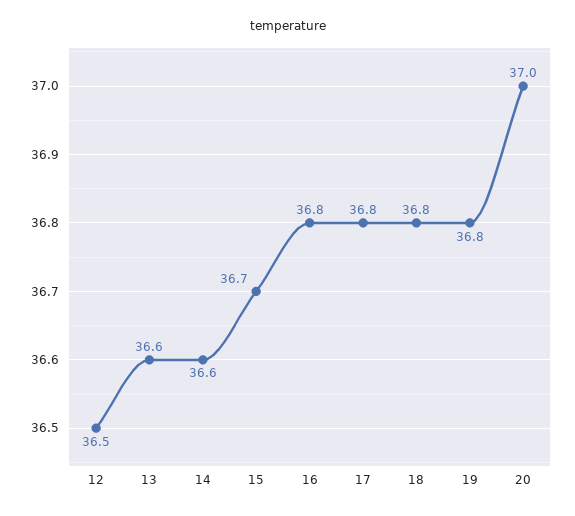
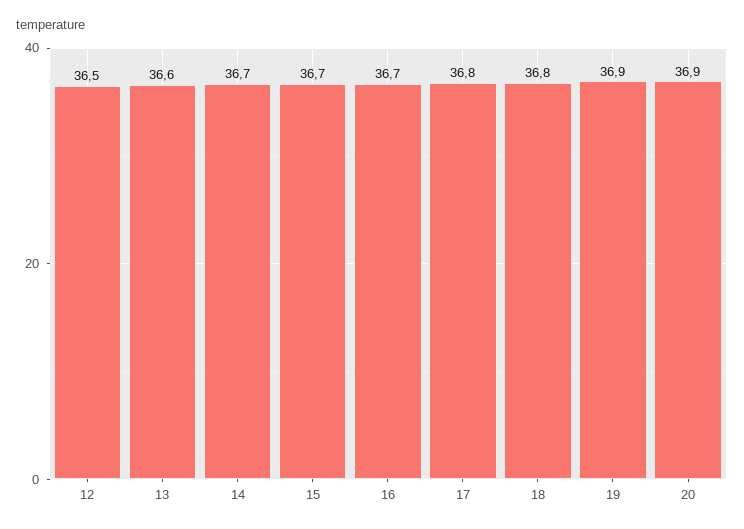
  {
    "12": 36.5,
    "13": 36.6,
-   "14": 36.6,
+   "14": 36.7,
    "15": 36.7,
-   "16": 36.8,
+   "16": 36.7,
    "17": 36.8,
    "18": 36.8,
-   "19": 36.8,
+   "19": 36.9,
-   "20": 37
+   "20": 36.9
  }

